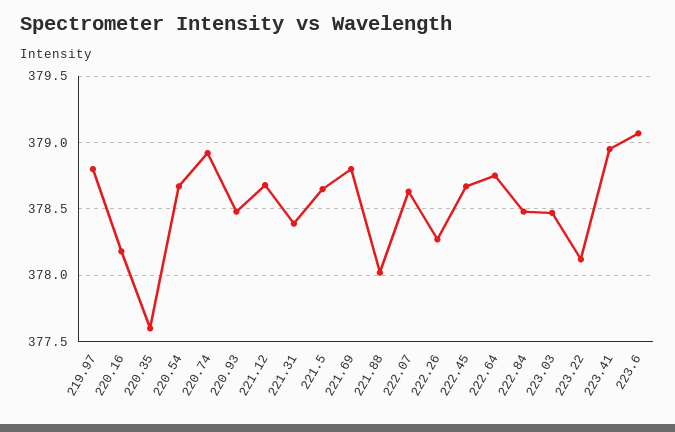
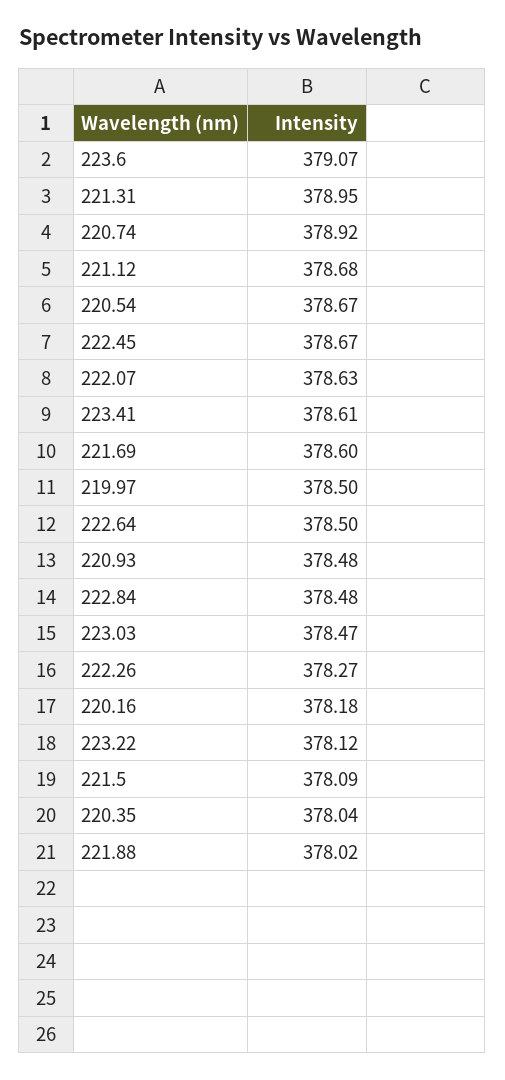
  {
-   "219.97": 378.8,
+   "219.97": 378.5,
    "220.16": 378.18,
-   "220.35": 377.6,
+   "220.35": 378.04,
    "220.54": 378.67,
    "220.74": 378.92,
    "220.93": 378.48,
    "221.12": 378.68,
-   "221.31": 378.4,
+   "221.31": 378.95,
-   "221.5": 378.65,
+   "221.5": 378.09,
-   "221.69": 378.8,
+   "221.69": 378.6,
    "221.88": 378.02,
    "222.07": 378.63,
    "222.26": 378.27,
    "222.45": 378.67,
-   "222.64": 378.75,
+   "222.64": 378.5,
    "222.84": 378.48,
    "223.03": 378.47,
    "223.22": 378.12,
-   "223.41": 378.95,
+   "223.41": 378.61,
    "223.6": 379.07
  }

